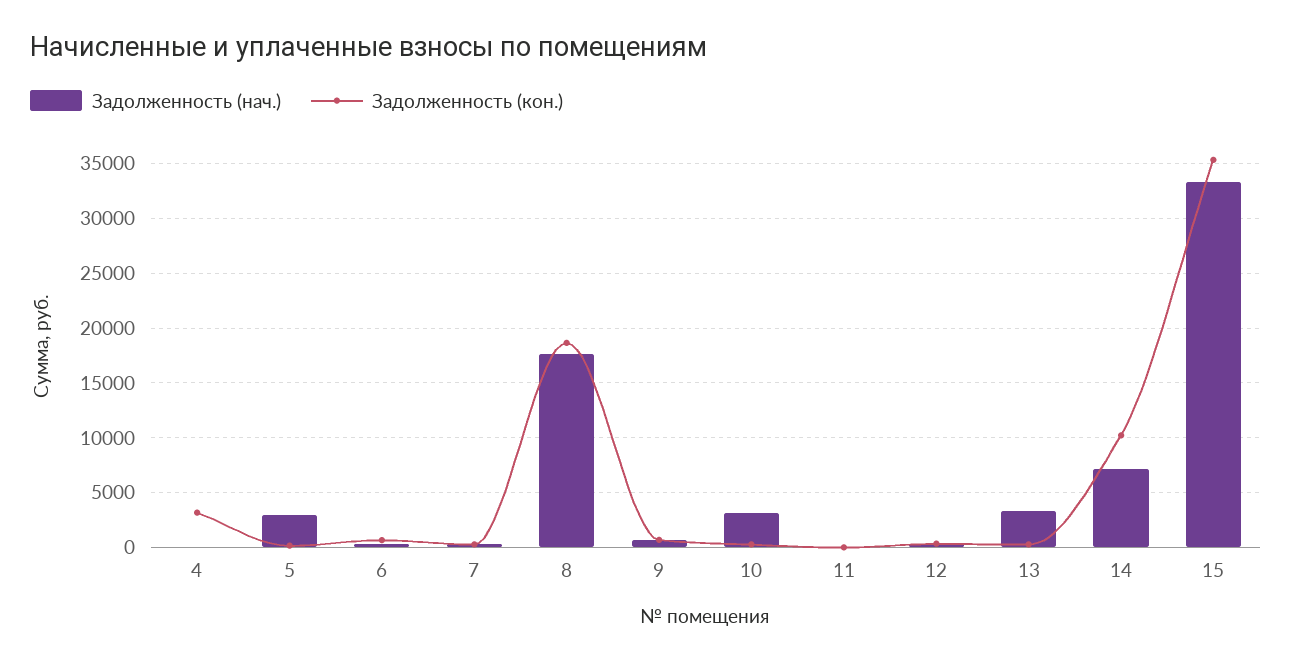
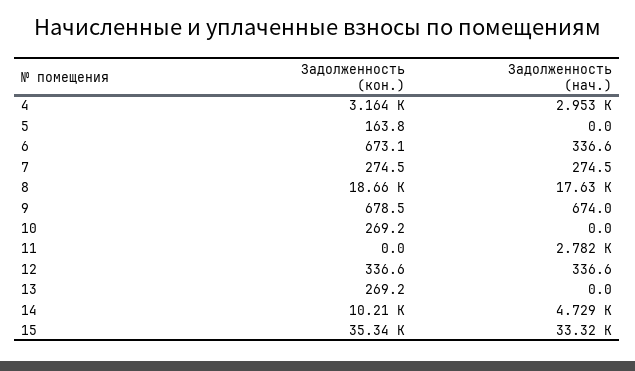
  {
    "Задолженность (нач.)": {
-     "4": 0,
+     "4": 2953,
-     "5": 3000,
+     "5": 0,
      "6": 336.6,
      "7": 274.5,
      "8": 17630,
      "9": 674,
-     "10": 3000,
+     "10": 0,
-     "11": 0,
+     "11": 2782,
      "12": 336.6,
-     "13": 3000,
+     "13": 0,
-     "14": 7000,
+     "14": 4729,
      "15": 33320
    },
    "Задолженность (кон.)": {
      "4": 3164,
      "5": 163.8,
      "6": 673.1,
      "7": 274.5,
      "8": 18660,
      "9": 678.5,
      "10": 269.2,
      "11": 0,
      "12": 336.6,
      "13": 269.2,
      "14": 10210,
      "15": 35340
    }
  }

